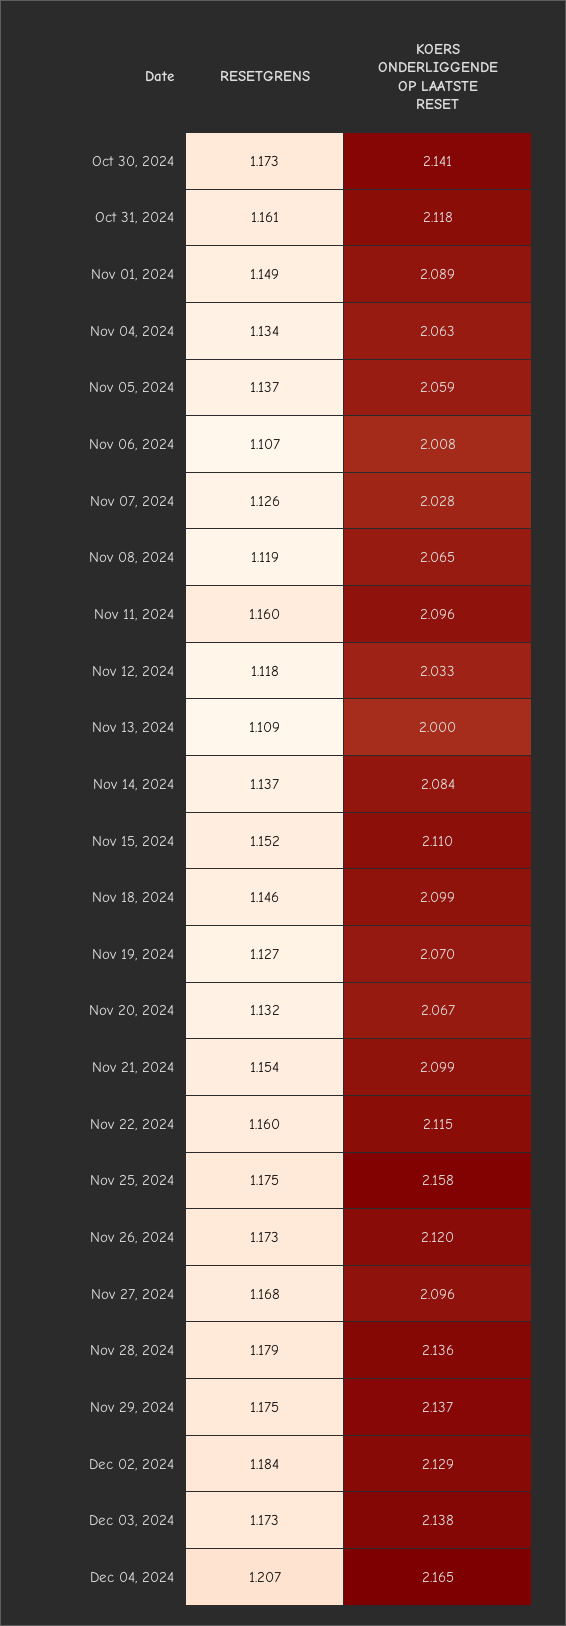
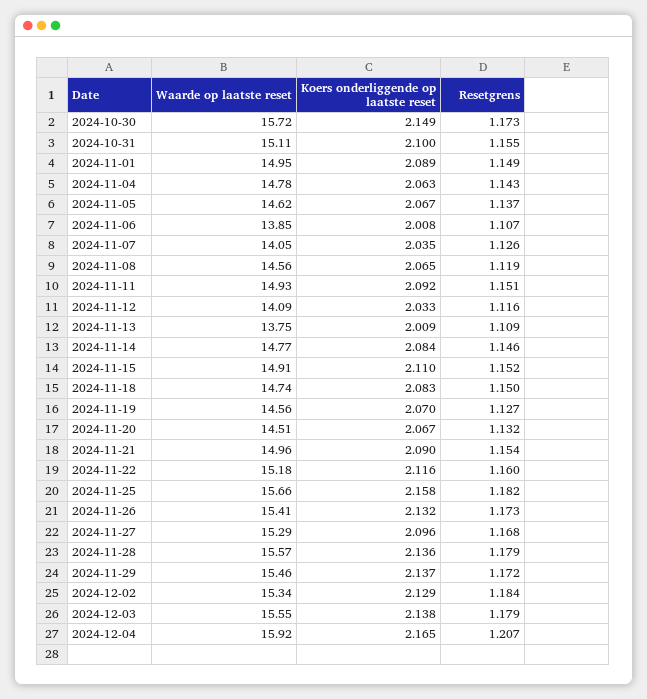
  {
    "RESETGRENS": {
      "Oct 30, 2024": 1.173,
-     "Oct 31, 2024": 1.161,
+     "Oct 31, 2024": 1.155,
      "Nov 01, 2024": 1.149,
-     "Nov 04, 2024": 1.134,
+     "Nov 04, 2024": 1.143,
      "Nov 05, 2024": 1.137,
      "Nov 06, 2024": 1.107,
      "Nov 07, 2024": 1.126,
      "Nov 08, 2024": 1.119,
-     "Nov 11, 2024": 1.16,
+     "Nov 11, 2024": 1.151,
-     "Nov 12, 2024": 1.118,
+     "Nov 12, 2024": 1.116,
      "Nov 13, 2024": 1.109,
-     "Nov 14, 2024": 1.137,
+     "Nov 14, 2024": 1.146,
      "Nov 15, 2024": 1.152,
-     "Nov 18, 2024": 1.146,
+     "Nov 18, 2024": 1.15,
      "Nov 19, 2024": 1.127,
      "Nov 20, 2024": 1.132,
      "Nov 21, 2024": 1.154,
      "Nov 22, 2024": 1.16,
-     "Nov 25, 2024": 1.175,
+     "Nov 25, 2024": 1.182,
      "Nov 26, 2024": 1.173,
      "Nov 27, 2024": 1.168,
      "Nov 28, 2024": 1.179,
-     "Nov 29, 2024": 1.175,
+     "Nov 29, 2024": 1.172,
      "Dec 02, 2024": 1.184,
-     "Dec 03, 2024": 1.173,
+     "Dec 03, 2024": 1.179,
      "Dec 04, 2024": 1.207
    },
    "KOERS ONDERLIGGENDE OP LAATSTE RESET": {
-     "Oct 30, 2024": 2.141,
+     "Oct 30, 2024": 2.149,
-     "Oct 31, 2024": 2.118,
+     "Oct 31, 2024": 2.1,
      "Nov 01, 2024": 2.089,
      "Nov 04, 2024": 2.063,
-     "Nov 05, 2024": 2.059,
+     "Nov 05, 2024": 2.067,
      "Nov 06, 2024": 2.008,
-     "Nov 07, 2024": 2.028,
+     "Nov 07, 2024": 2.035,
      "Nov 08, 2024": 2.065,
-     "Nov 11, 2024": 2.096,
+     "Nov 11, 2024": 2.092,
      "Nov 12, 2024": 2.033,
-     "Nov 13, 2024": 2,
+     "Nov 13, 2024": 2.009,
      "Nov 14, 2024": 2.084,
      "Nov 15, 2024": 2.11,
-     "Nov 18, 2024": 2.099,
+     "Nov 18, 2024": 2.083,
      "Nov 19, 2024": 2.07,
      "Nov 20, 2024": 2.067,
-     "Nov 21, 2024": 2.099,
+     "Nov 21, 2024": 2.09,
-     "Nov 22, 2024": 2.115,
+     "Nov 22, 2024": 2.116,
      "Nov 25, 2024": 2.158,
-     "Nov 26, 2024": 2.12,
+     "Nov 26, 2024": 2.132,
      "Nov 27, 2024": 2.096,
      "Nov 28, 2024": 2.136,
      "Nov 29, 2024": 2.137,
      "Dec 02, 2024": 2.129,
      "Dec 03, 2024": 2.138,
      "Dec 04, 2024": 2.165
-   }
+   },
+   "Waarde op laatste reset": {
+     "Oct 30, 2024": 15.72,
+     "Oct 31, 2024": 15.11,
+     "Nov 01, 2024": 14.95,
+     "Nov 04, 2024": 14.78,
+     "Nov 05, 2024": 14.62,
+     "Nov 06, 2024": 13.85,
+     "Nov 07, 2024": 14.05,
+     "Nov 08, 2024": 14.56,
+     "Nov 11, 2024": 14.93,
+     "Nov 12, 2024": 14.09,
+     "Nov 13, 2024": 13.75,
+     "Nov 14, 2024": 14.77,
+     "Nov 15, 2024": 14.91,
+     "Nov 18, 2024": 14.74,
+     "Nov 19, 2024": 14.56,
+     "Nov 20, 2024": 14.51,
+     "Nov 21, 2024": 14.96,
+     "Nov 22, 2024": 15.18,
+     "Nov 25, 2024": 15.66,
+     "Nov 26, 2024": 15.41,
+     "Nov 27, 2024": 15.29,
+     "Nov 28, 2024": 15.57,
+     "Nov 29, 2024": 15.46,
+     "Dec 02, 2024": 15.34,
+     "Dec 03, 2024": 15.55,
+     "Dec 04, 2024": 15.92
+   }
  }

